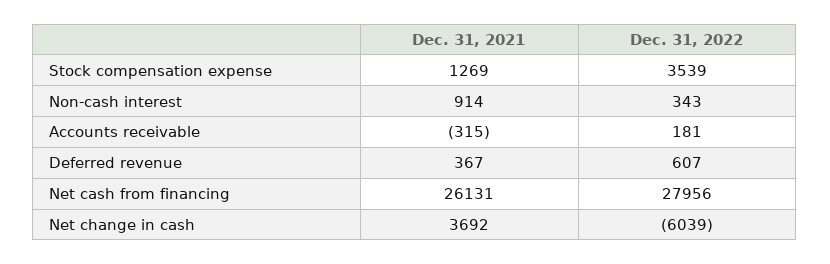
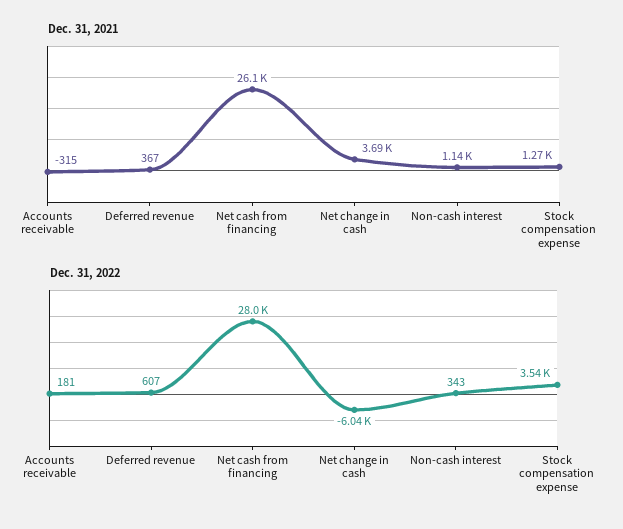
  {
    "Dec. 31, 2021": {
      "Stock compensation expense": 1269,
-     "Non-cash interest": 914,
+     "Non-cash interest": 1140,
      "Accounts receivable": -315,
      "Deferred revenue": 367,
      "Net cash from financing": 26131,
      "Net change in cash": 3692
    },
    "Dec. 31, 2022": {
      "Stock compensation expense": 3539,
      "Non-cash interest": 343,
      "Accounts receivable": 181,
      "Deferred revenue": 607,
      "Net cash from financing": 27956,
      "Net change in cash": -6039
    }
  }

